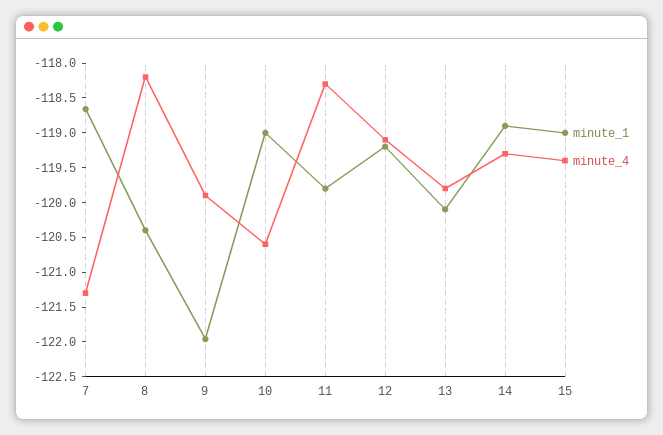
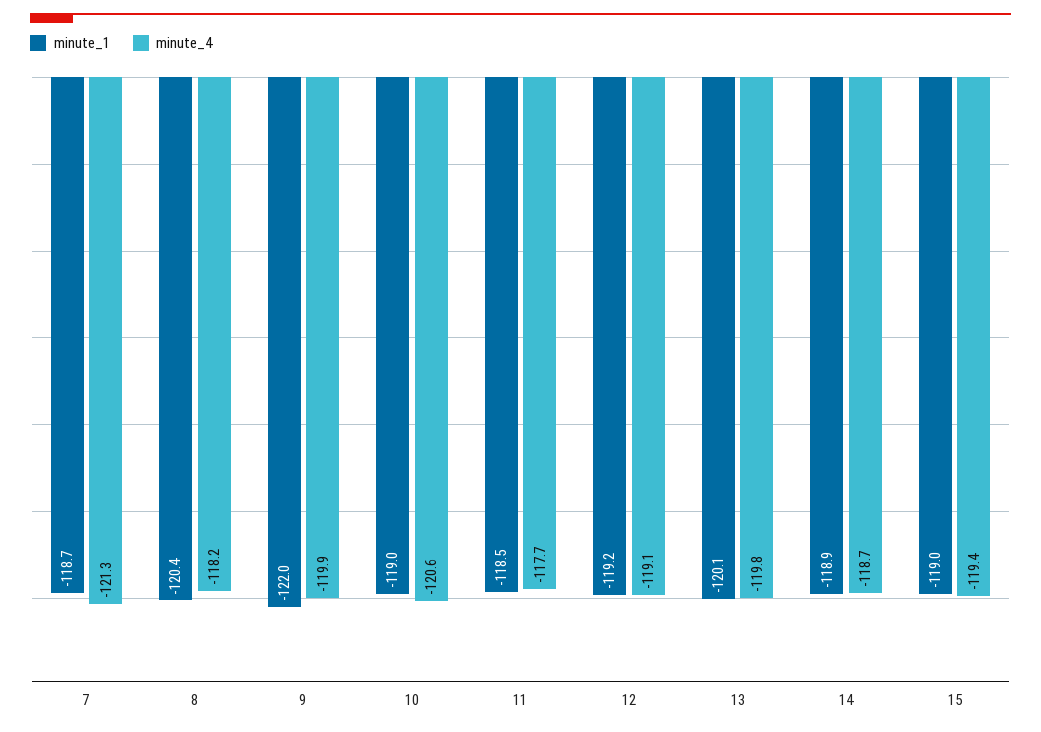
  {
    "minute_1": {
      "7": -118.7,
      "8": -120.4,
      "9": -122,
      "10": -119,
-     "11": -119.75,
+     "11": -118.5,
      "12": -119.2,
      "13": -120.1,
      "14": -118.9,
      "15": -119
    },
    "minute_4": {
      "7": -121.3,
      "8": -118.2,
      "9": -119.9,
      "10": -120.6,
-     "11": -118.25,
+     "11": -117.7,
      "12": -119.1,
      "13": -119.8,
-     "14": -119.25,
+     "14": -118.7,
      "15": -119.4
    }
  }

